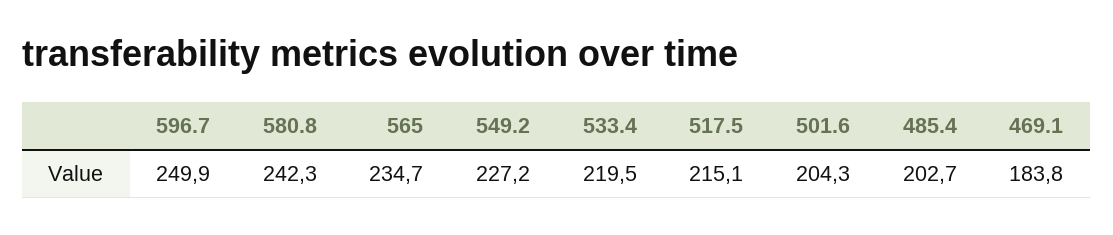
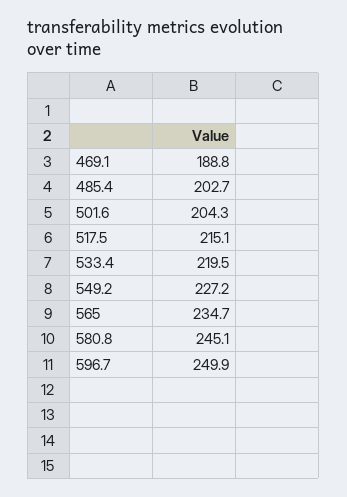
  {
    "596.7": 249.9,
-   "580.8": 242.3,
+   "580.8": 245.1,
    "565": 234.7,
    "549.2": 227.2,
    "533.4": 219.5,
    "517.5": 215.1,
    "501.6": 204.3,
    "485.4": 202.7,
-   "469.1": 183.8
+   "469.1": 188.8
  }

